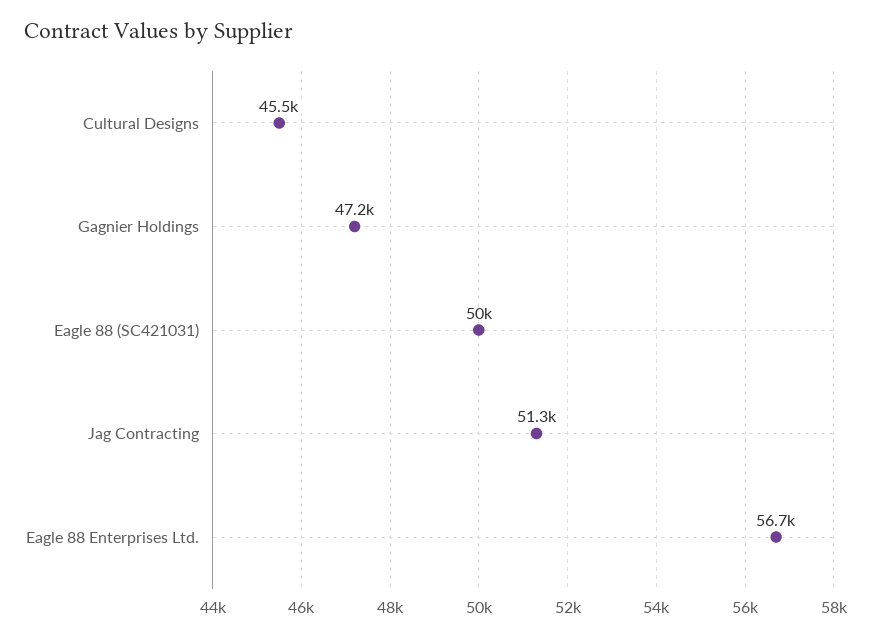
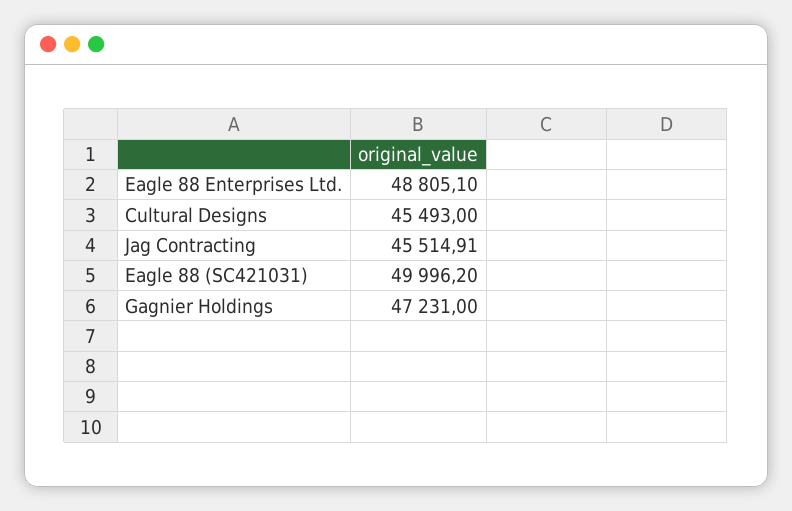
  {
    "Cultural Designs": 45493,
    "Gagnier Holdings": 47231,
    "Eagle 88 (SC421031)": 49996.2,
-   "Jag Contracting": 51300,
+   "Jag Contracting": 45514.91,
-   "Eagle 88 Enterprises Ltd.": 56700
+   "Eagle 88 Enterprises Ltd.": 48805.1
  }

